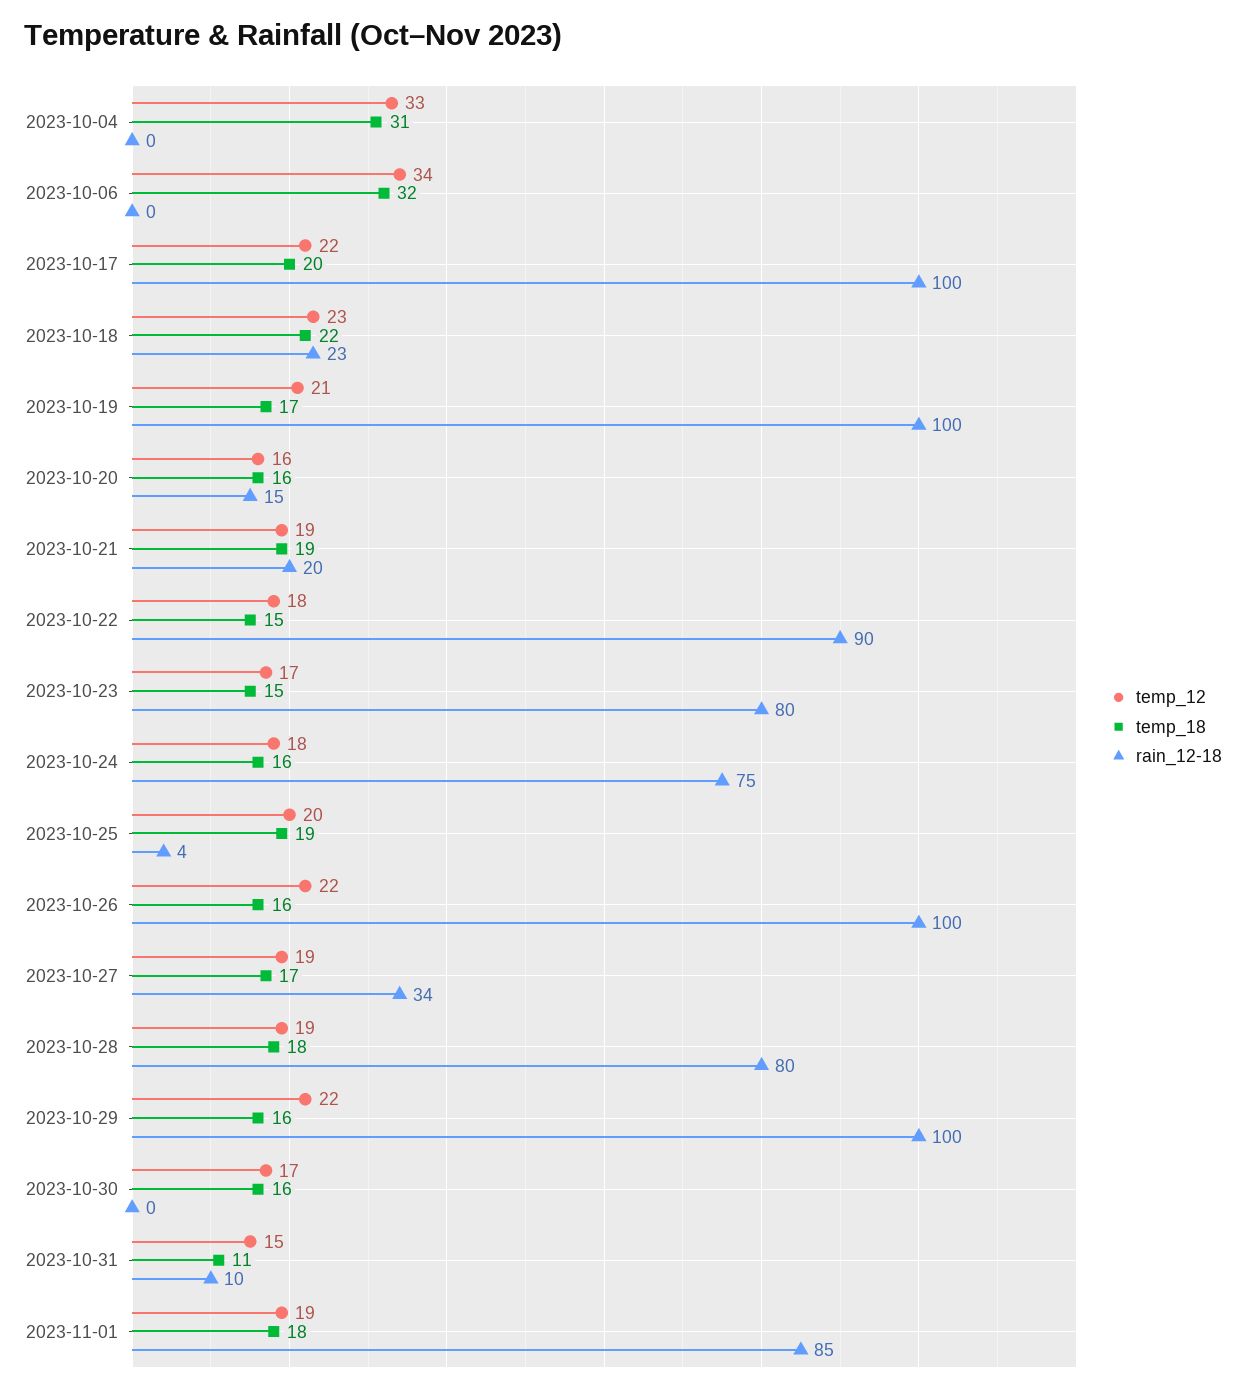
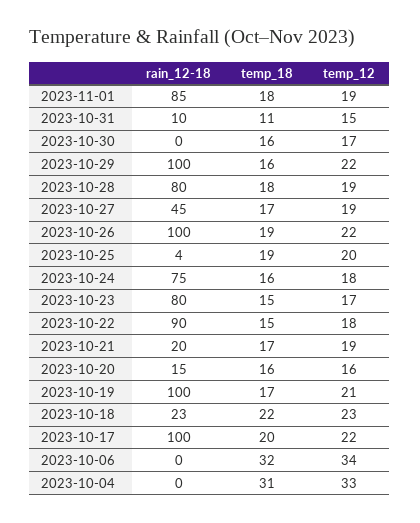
  {
    "temp_12": {
      "2023-10-04": 33,
      "2023-10-06": 34,
      "2023-10-17": 22,
      "2023-10-18": 23,
      "2023-10-19": 21,
      "2023-10-20": 16,
      "2023-10-21": 19,
      "2023-10-22": 18,
      "2023-10-23": 17,
      "2023-10-24": 18,
      "2023-10-25": 20,
      "2023-10-26": 22,
      "2023-10-27": 19,
      "2023-10-28": 19,
      "2023-10-29": 22,
      "2023-10-30": 17,
      "2023-10-31": 15,
      "2023-11-01": 19
    },
    "temp_18": {
      "2023-10-04": 31,
      "2023-10-06": 32,
      "2023-10-17": 20,
      "2023-10-18": 22,
      "2023-10-19": 17,
      "2023-10-20": 16,
-     "2023-10-21": 19,
+     "2023-10-21": 17,
      "2023-10-22": 15,
      "2023-10-23": 15,
      "2023-10-24": 16,
      "2023-10-25": 19,
-     "2023-10-26": 16,
+     "2023-10-26": 19,
      "2023-10-27": 17,
      "2023-10-28": 18,
      "2023-10-29": 16,
      "2023-10-30": 16,
      "2023-10-31": 11,
      "2023-11-01": 18
    },
    "rain_12-18": {
      "2023-10-04": 0,
      "2023-10-06": 0,
      "2023-10-17": 100,
      "2023-10-18": 23,
      "2023-10-19": 100,
      "2023-10-20": 15,
      "2023-10-21": 20,
      "2023-10-22": 90,
      "2023-10-23": 80,
      "2023-10-24": 75,
      "2023-10-25": 4,
      "2023-10-26": 100,
-     "2023-10-27": 34,
+     "2023-10-27": 45,
      "2023-10-28": 80,
      "2023-10-29": 100,
      "2023-10-30": 0,
      "2023-10-31": 10,
      "2023-11-01": 85
    }
  }

